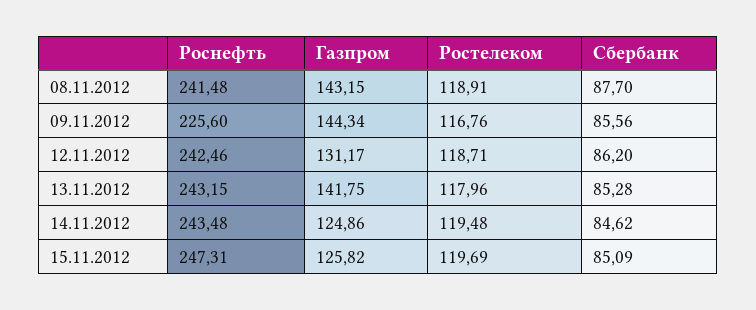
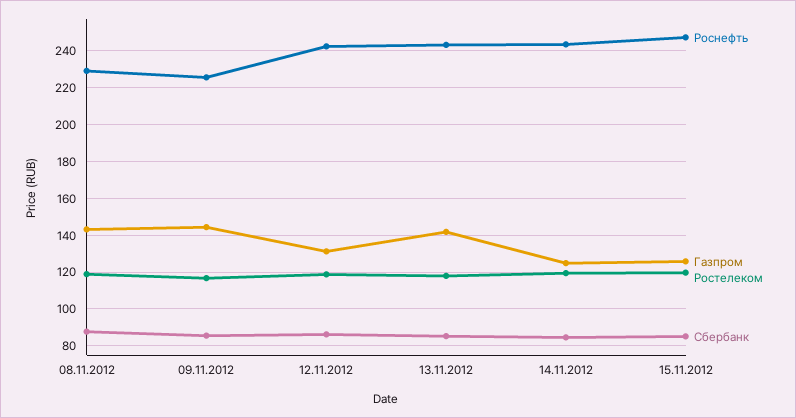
  {
    "Роснефть": {
-     "08.11.2012": 241.48,
+     "08.11.2012": 230,
      "09.11.2012": 225.6,
      "12.11.2012": 242.46,
      "13.11.2012": 243.15,
      "14.11.2012": 243.48,
      "15.11.2012": 247.31
    },
    "Газпром": {
      "08.11.2012": 143.15,
      "09.11.2012": 144.34,
      "12.11.2012": 131.17,
      "13.11.2012": 141.75,
      "14.11.2012": 124.86,
      "15.11.2012": 125.82
    },
    "Ростелеком": {
      "08.11.2012": 118.91,
      "09.11.2012": 116.76,
      "12.11.2012": 118.71,
      "13.11.2012": 117.96,
      "14.11.2012": 119.48,
      "15.11.2012": 119.69
    },
    "Сбербанк": {
      "08.11.2012": 87.7,
      "09.11.2012": 85.56,
      "12.11.2012": 86.2,
      "13.11.2012": 85.28,
      "14.11.2012": 84.62,
      "15.11.2012": 85.09
    }
  }

